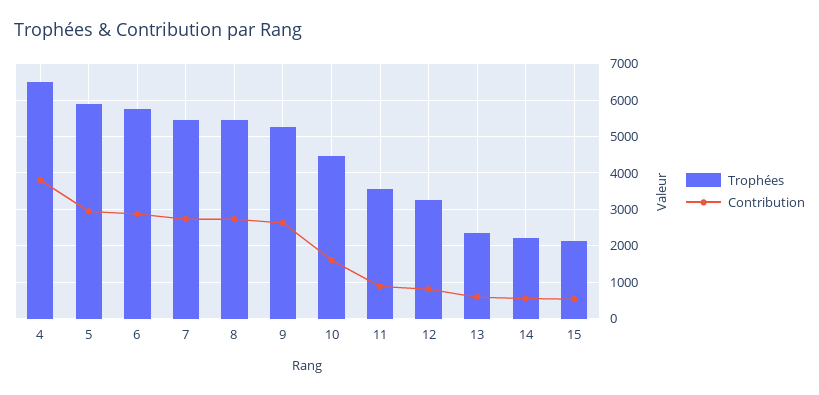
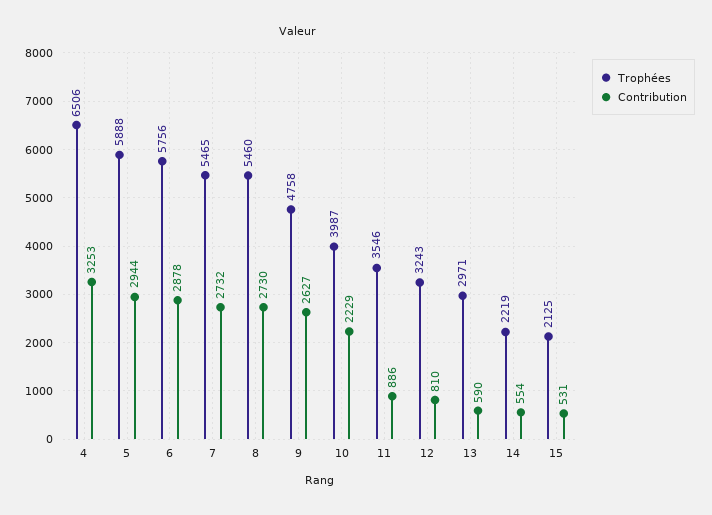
  {
    "Trophées": {
      "4": 6506,
      "5": 5888,
      "6": 5756,
      "7": 5465,
      "8": 5460,
-     "9": 5200,
+     "9": 4758,
-     "10": 4400,
+     "10": 3987,
      "11": 3546,
      "12": 3243,
-     "13": 2400,
+     "13": 2971,
      "14": 2219,
      "15": 2125
    },
    "Contribution": {
-     "4": 3800,
+     "4": 3253,
      "5": 2944,
      "6": 2878,
      "7": 2732,
      "8": 2730,
      "9": 2627,
-     "10": 1600,
+     "10": 2229,
      "11": 886,
      "12": 810,
      "13": 590,
      "14": 554,
      "15": 531
    }
  }

